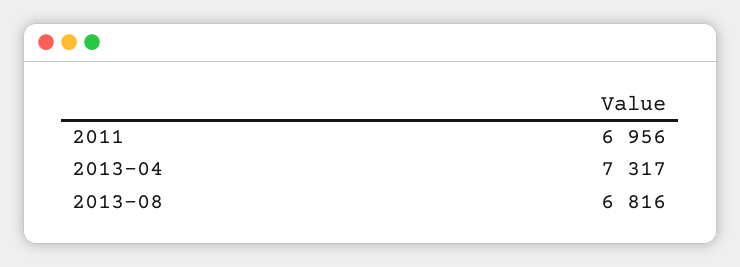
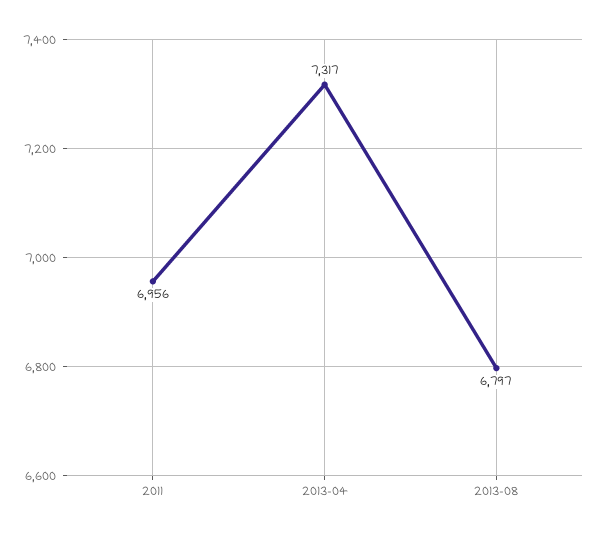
  {
    "2011": 6956,
    "2013-04": 7317,
-   "2013-08": 6816
+   "2013-08": 6797
  }

